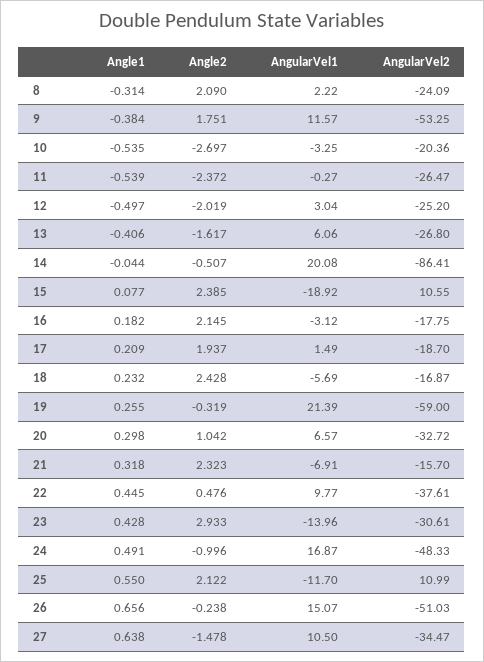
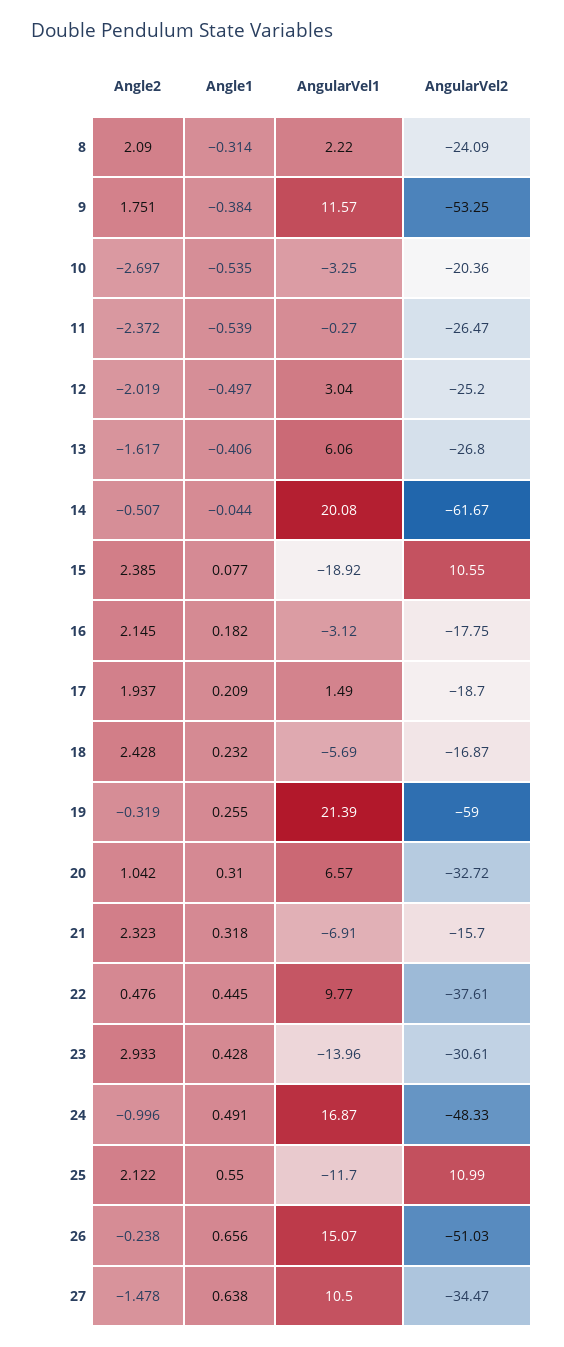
  {
    "Angle1": {
      "8": -0.314,
      "9": -0.384,
      "10": -0.535,
      "11": -0.539,
      "12": -0.497,
      "13": -0.406,
      "14": -0.044,
      "15": 0.077,
      "16": 0.182,
      "17": 0.209,
      "18": 0.232,
      "19": 0.255,
-     "20": 0.298,
+     "20": 0.31,
      "21": 0.318,
      "22": 0.445,
      "23": 0.428,
      "24": 0.491,
      "25": 0.55,
      "26": 0.656,
      "27": 0.638
    },
    "Angle2": {
      "8": 2.09,
      "9": 1.751,
      "10": -2.697,
      "11": -2.372,
      "12": -2.019,
      "13": -1.617,
      "14": -0.507,
      "15": 2.385,
      "16": 2.145,
      "17": 1.937,
      "18": 2.428,
      "19": -0.319,
      "20": 1.042,
      "21": 2.323,
      "22": 0.476,
      "23": 2.933,
      "24": -0.996,
      "25": 2.122,
      "26": -0.238,
      "27": -1.478
    },
    "AngularVel1": {
      "8": 2.22,
      "9": 11.57,
      "10": -3.25,
      "11": -0.27,
      "12": 3.04,
      "13": 6.06,
      "14": 20.08,
      "15": -18.92,
      "16": -3.12,
      "17": 1.49,
      "18": -5.69,
      "19": 21.39,
      "20": 6.57,
      "21": -6.91,
      "22": 9.77,
      "23": -13.96,
      "24": 16.87,
      "25": -11.7,
      "26": 15.07,
      "27": 10.5
    },
    "AngularVel2": {
      "8": -24.09,
      "9": -53.25,
      "10": -20.36,
      "11": -26.47,
      "12": -25.2,
      "13": -26.8,
-     "14": -86.41,
+     "14": -61.67,
      "15": 10.55,
      "16": -17.75,
      "17": -18.7,
      "18": -16.87,
      "19": -59,
      "20": -32.72,
      "21": -15.7,
      "22": -37.61,
      "23": -30.61,
      "24": -48.33,
      "25": 10.99,
      "26": -51.03,
      "27": -34.47
    }
  }

